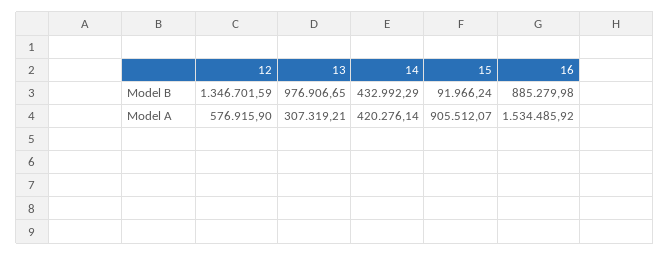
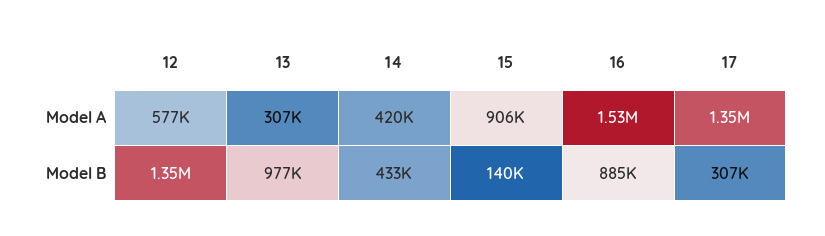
  {
    "12": {
      "Model B": 1346701.59,
      "Model A": 576915.9
    },
    "13": {
      "Model B": 976906.65,
      "Model A": 307319.21
    },
    "14": {
      "Model B": 432992.29,
      "Model A": 420276.14
    },
    "15": {
-     "Model B": 91966.24,
+     "Model B": 140000,
      "Model A": 905512.07
    },
    "16": {
      "Model B": 885279.98,
      "Model A": 1534485.92
-   }
+   },
+   "17": {
+     "Model A": 1350000,
+     "Model B": 307000
+   }
  }

